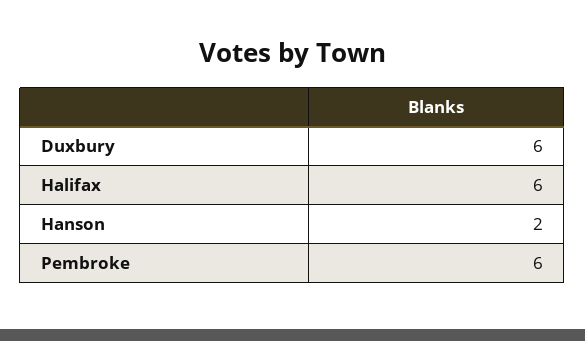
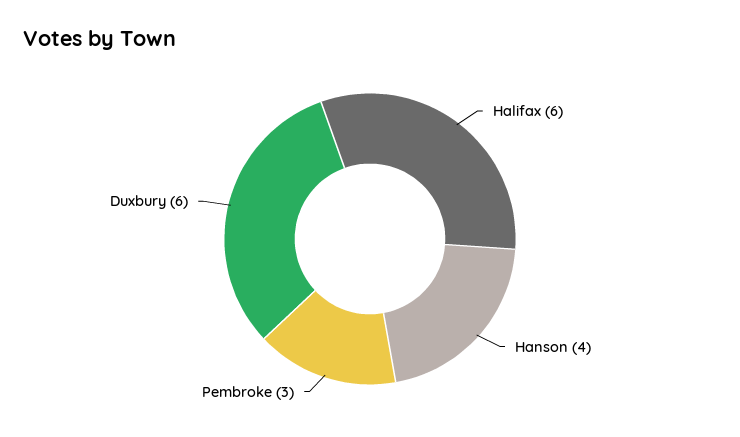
  {
    "Duxbury": 6,
    "Halifax": 6,
-   "Hanson": 2,
+   "Hanson": 4,
-   "Pembroke": 6
+   "Pembroke": 3
  }

